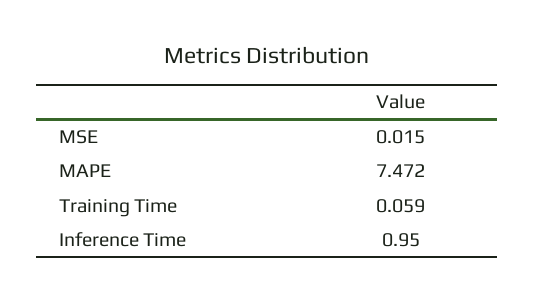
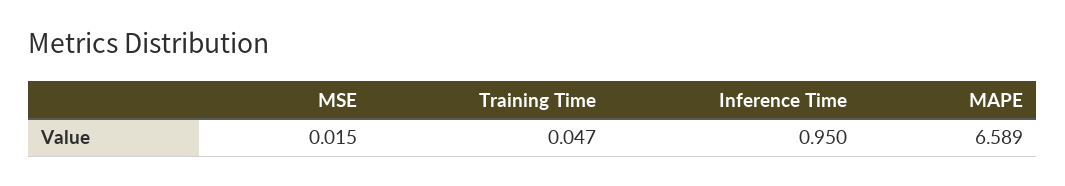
  {
    "MSE": 0.015,
-   "MAPE": 7.472,
+   "MAPE": 6.589,
-   "Training Time": 0.059,
+   "Training Time": 0.047,
    "Inference Time": 0.95
  }

